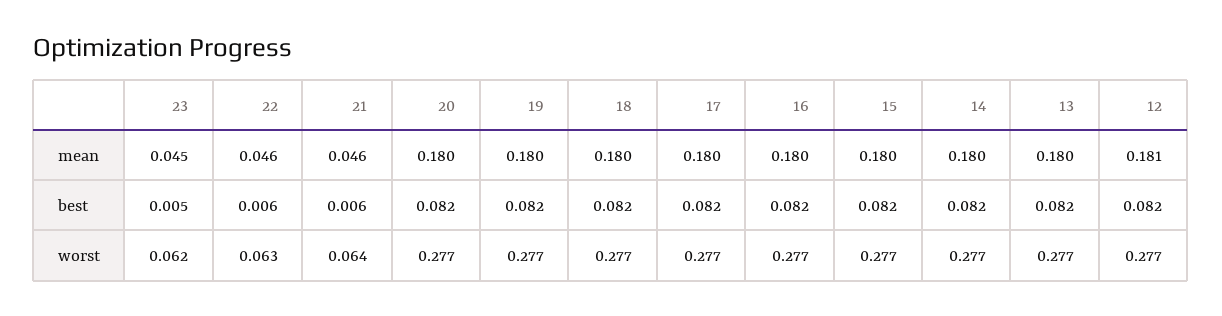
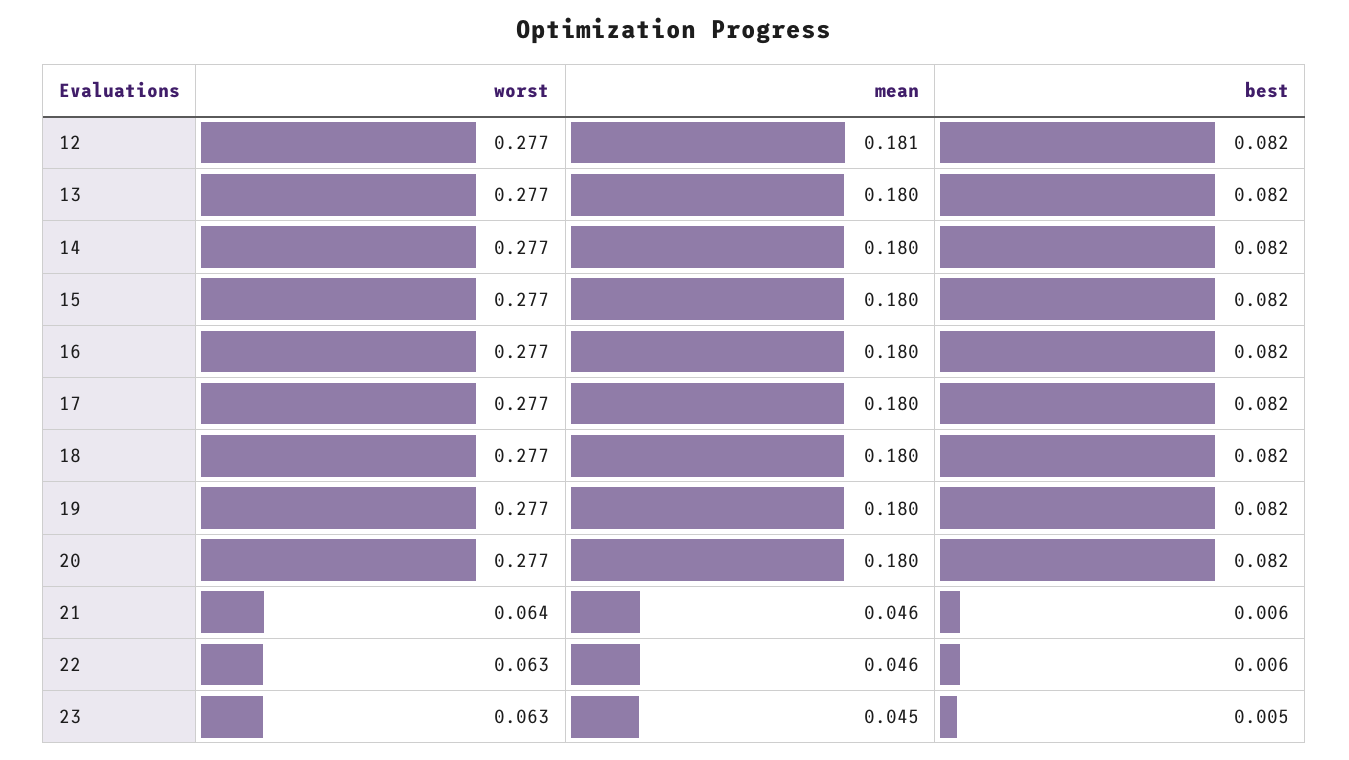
  {
    "23": {
      "mean": 0.045,
      "best": 0.005,
-     "worst": 0.062
+     "worst": 0.063
    },
    "22": {
      "mean": 0.046,
      "best": 0.006,
      "worst": 0.063
    },
    "21": {
      "mean": 0.046,
      "best": 0.006,
      "worst": 0.064
    },
    "20": {
      "mean": 0.18,
      "best": 0.082,
      "worst": 0.277
    },
    "19": {
      "mean": 0.18,
      "best": 0.082,
      "worst": 0.277
    },
    "18": {
      "mean": 0.18,
      "best": 0.082,
      "worst": 0.277
    },
    "17": {
      "mean": 0.18,
      "best": 0.082,
      "worst": 0.277
    },
    "16": {
      "mean": 0.18,
      "best": 0.082,
      "worst": 0.277
    },
    "15": {
      "mean": 0.18,
      "best": 0.082,
      "worst": 0.277
    },
    "14": {
      "mean": 0.18,
      "best": 0.082,
      "worst": 0.277
    },
    "13": {
      "mean": 0.18,
      "best": 0.082,
      "worst": 0.277
    },
    "12": {
      "mean": 0.181,
      "best": 0.082,
      "worst": 0.277
    }
  }

